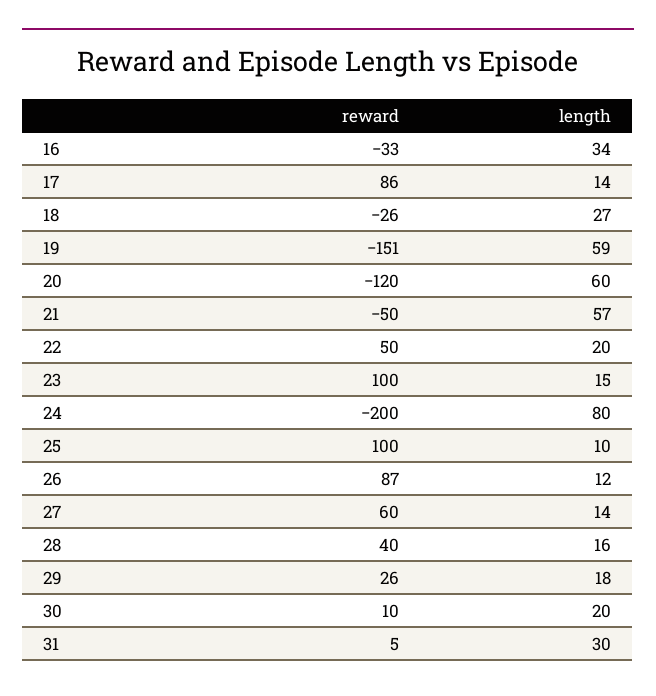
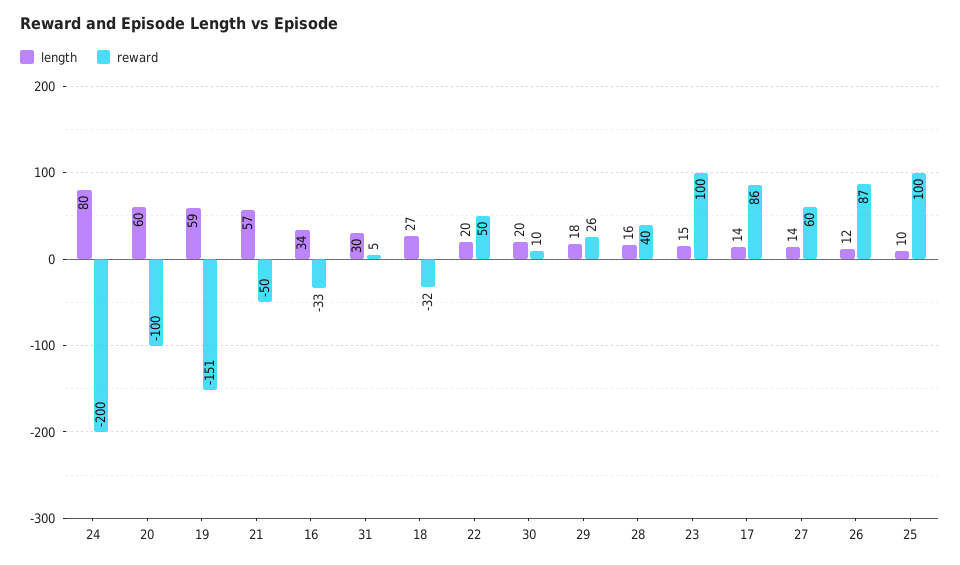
  {
    "reward": {
      "16": -33,
      "17": 86,
-     "18": -26,
+     "18": -32,
      "19": -151,
-     "20": -120,
+     "20": -100,
      "21": -50,
      "22": 50,
      "23": 100,
      "24": -200,
      "25": 100,
      "26": 87,
      "27": 60,
      "28": 40,
      "29": 26,
      "30": 10,
      "31": 5
    },
    "length": {
      "16": 34,
      "17": 14,
      "18": 27,
      "19": 59,
      "20": 60,
      "21": 57,
      "22": 20,
      "23": 15,
      "24": 80,
      "25": 10,
      "26": 12,
      "27": 14,
      "28": 16,
      "29": 18,
      "30": 20,
      "31": 30
    }
  }

